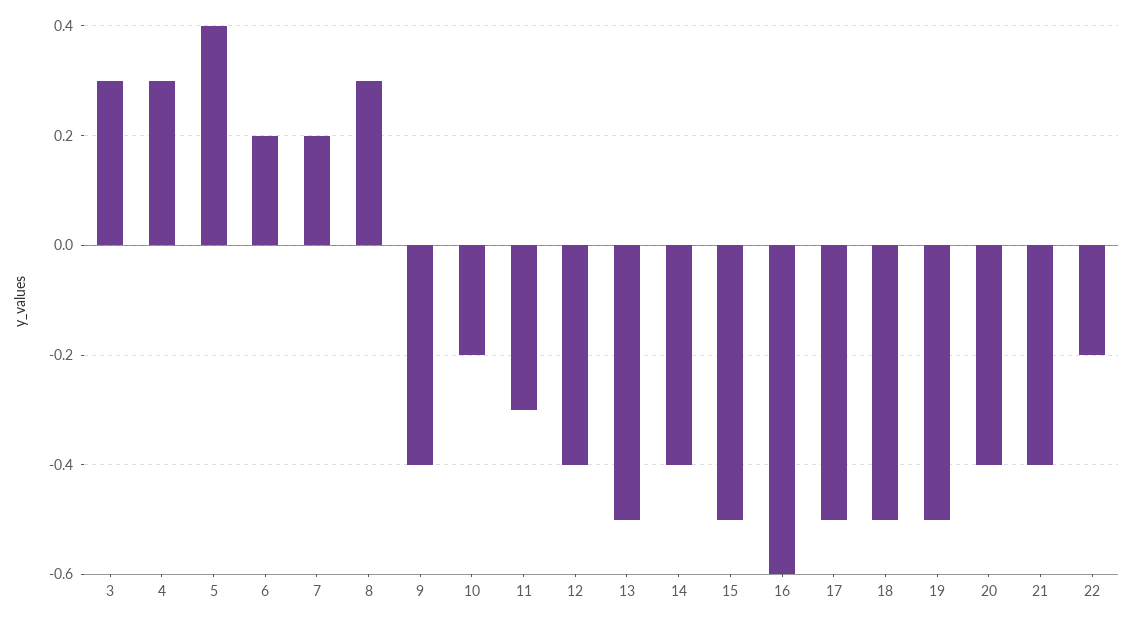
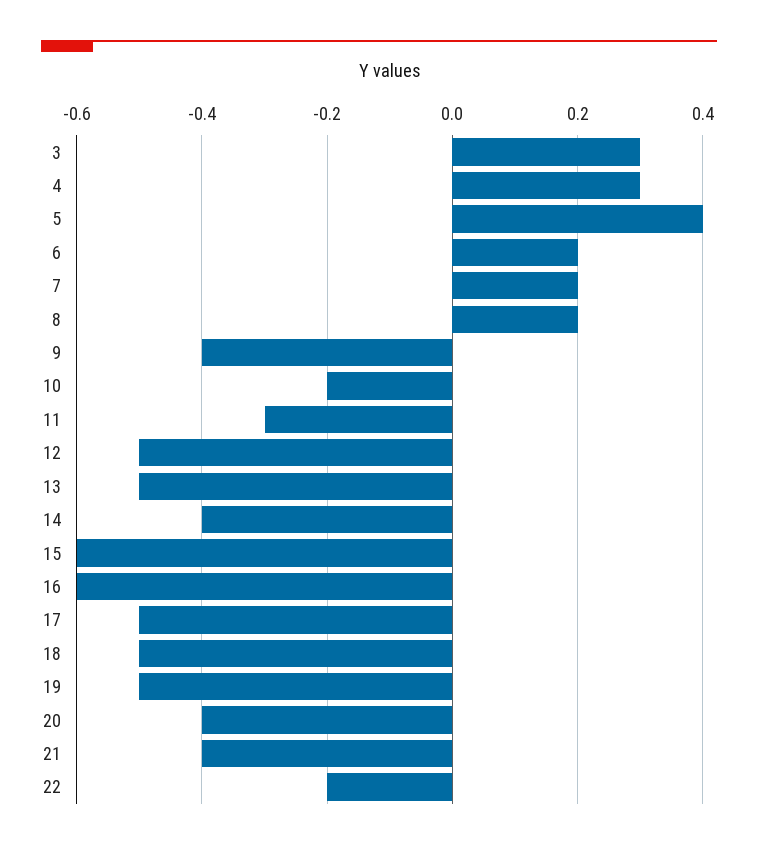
  {
    "3": 0.3,
    "4": 0.3,
    "5": 0.4,
    "6": 0.2,
    "7": 0.2,
-   "8": 0.3,
+   "8": 0.2,
    "9": -0.4,
    "10": -0.2,
    "11": -0.3,
-   "12": -0.4,
+   "12": -0.5,
    "13": -0.5,
    "14": -0.4,
-   "15": -0.5,
+   "15": -0.6,
    "16": -0.6,
    "17": -0.5,
    "18": -0.5,
    "19": -0.5,
    "20": -0.4,
    "21": -0.4,
    "22": -0.2
  }

